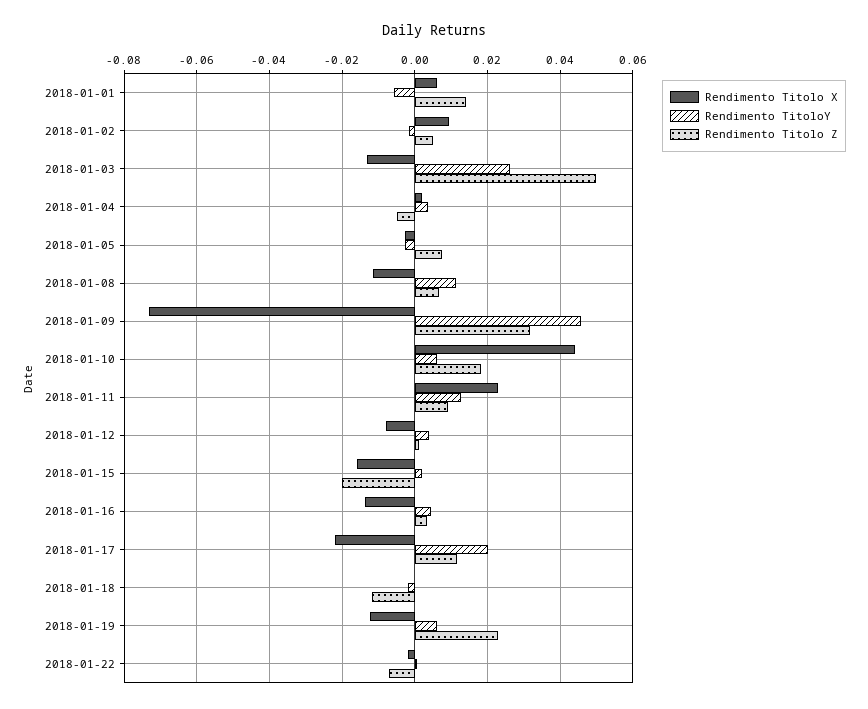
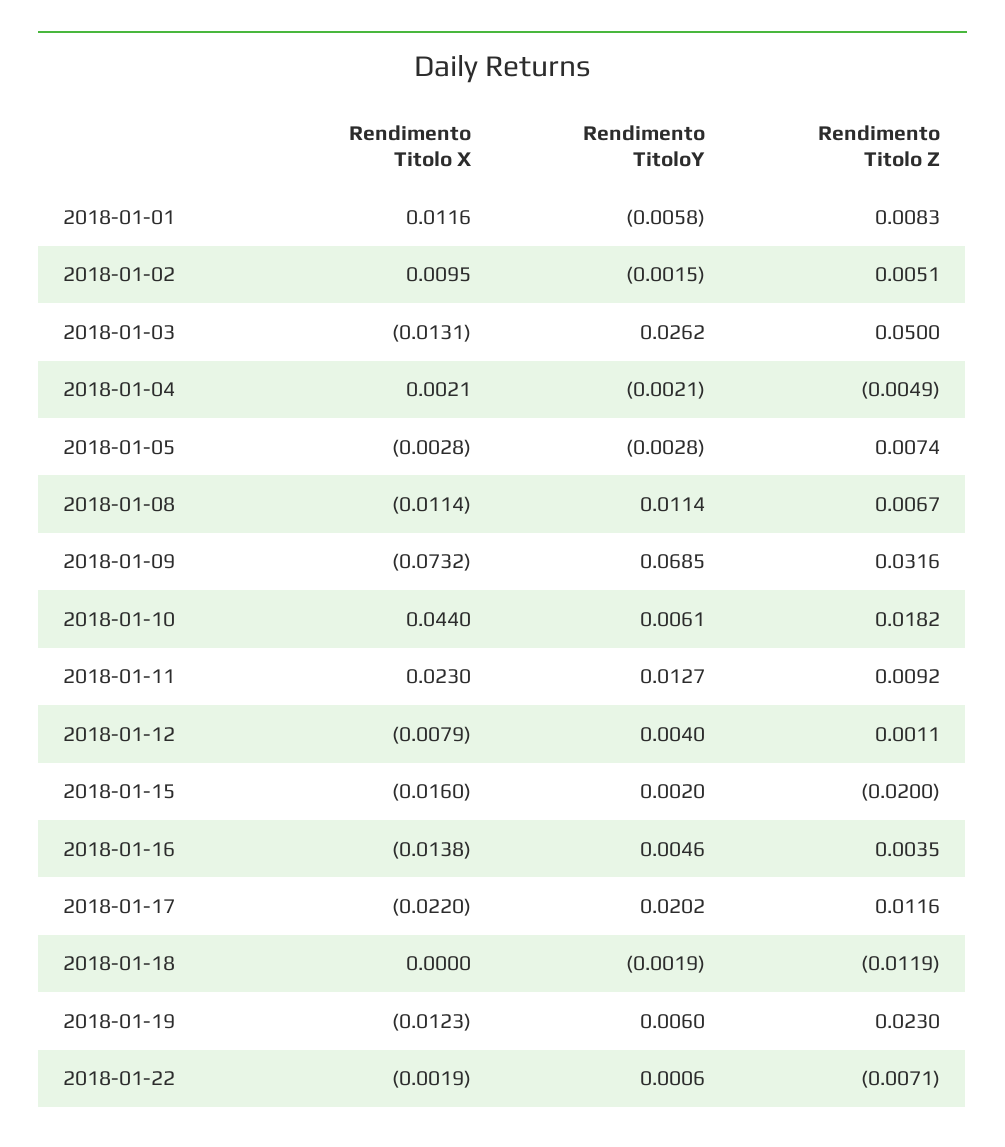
  {
    "Rendimento Titolo X": {
-     "2018-01-01": 0.006,
+     "2018-01-01": 0.0116,
      "2018-01-02": 0.0095,
      "2018-01-03": -0.0131,
      "2018-01-04": 0.0021,
      "2018-01-05": -0.0028,
      "2018-01-08": -0.0114,
      "2018-01-09": -0.0732,
      "2018-01-10": 0.044,
      "2018-01-11": 0.023,
      "2018-01-12": -0.0079,
      "2018-01-15": -0.016,
      "2018-01-16": -0.0138,
      "2018-01-17": -0.022,
      "2018-01-18": 0,
      "2018-01-19": -0.0123,
      "2018-01-22": -0.0019
    },
    "Rendimento TitoloY": {
      "2018-01-01": -0.0058,
      "2018-01-02": -0.0015,
      "2018-01-03": 0.0262,
-     "2018-01-04": 0.004,
+     "2018-01-04": -0.0021,
      "2018-01-05": -0.0028,
      "2018-01-08": 0.0114,
-     "2018-01-09": 0.046,
+     "2018-01-09": 0.0685,
      "2018-01-10": 0.0061,
      "2018-01-11": 0.0127,
      "2018-01-12": 0.004,
      "2018-01-15": 0.002,
      "2018-01-16": 0.0046,
      "2018-01-17": 0.0202,
      "2018-01-18": -0.0019,
      "2018-01-19": 0.006,
      "2018-01-22": 0.0006
    },
    "Rendimento Titolo Z": {
-     "2018-01-01": 0.014,
+     "2018-01-01": 0.0083,
      "2018-01-02": 0.0051,
      "2018-01-03": 0.05,
      "2018-01-04": -0.0049,
      "2018-01-05": 0.0074,
      "2018-01-08": 0.0067,
      "2018-01-09": 0.0316,
      "2018-01-10": 0.0182,
      "2018-01-11": 0.0092,
      "2018-01-12": 0.0011,
      "2018-01-15": -0.02,
      "2018-01-16": 0.0035,
      "2018-01-17": 0.0116,
      "2018-01-18": -0.0119,
      "2018-01-19": 0.023,
      "2018-01-22": -0.0071
    }
  }

